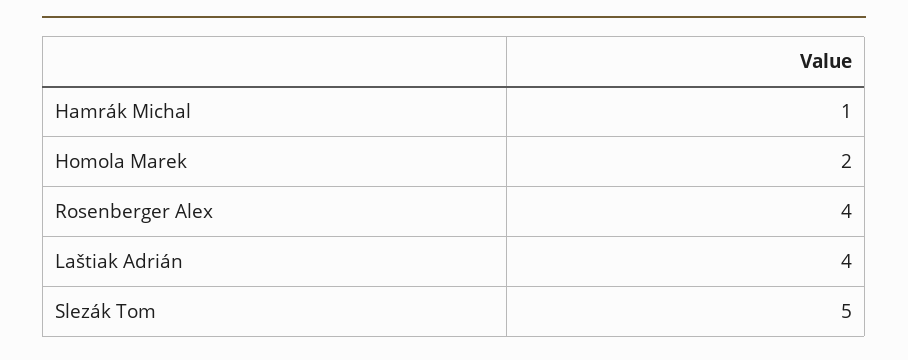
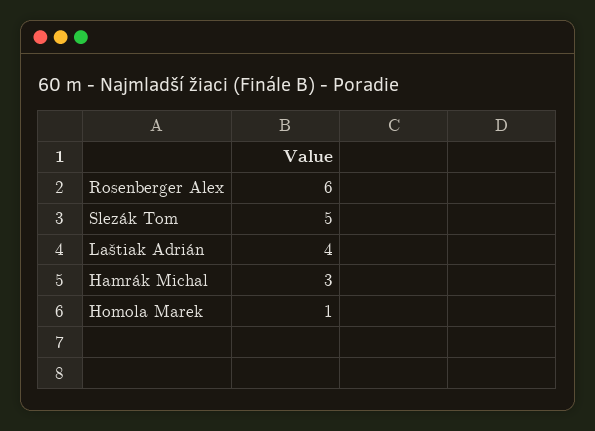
  {
-   "Hamrák Michal": 1,
+   "Hamrák Michal": 3,
-   "Homola Marek": 2,
+   "Homola Marek": 1,
-   "Rosenberger Alex": 4,
+   "Rosenberger Alex": 6,
    "Laštiak Adrián": 4,
    "Slezák Tom": 5
  }

